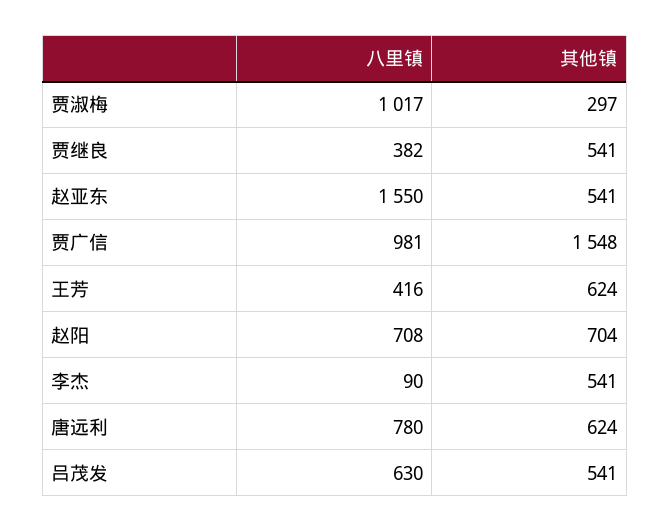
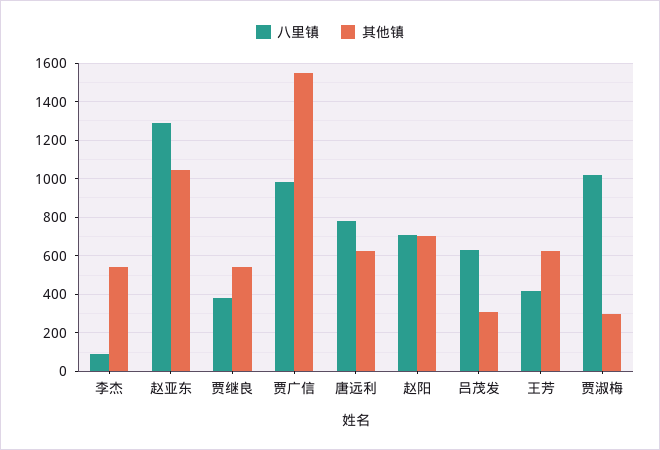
  {
    "八里镇": {
      "贾淑梅": 1017,
      "贾继良": 382,
-     "赵亚东": 1550,
+     "赵亚东": 1300,
      "贾广信": 981,
      "王芳": 416,
      "赵阳": 708,
      "李杰": 90,
      "唐远利": 780,
      "吕茂发": 630
    },
    "其他镇": {
      "贾淑梅": 297,
      "贾继良": 541,
-     "赵亚东": 541,
+     "赵亚东": 1050,
      "贾广信": 1548,
      "王芳": 624,
      "赵阳": 704,
      "李杰": 541,
      "唐远利": 624,
-     "吕茂发": 541
+     "吕茂发": 300
    }
  }

